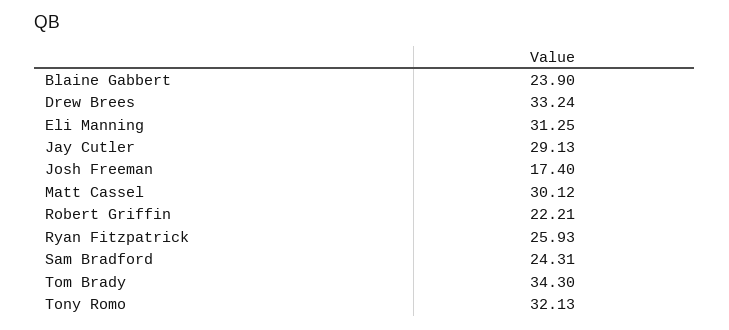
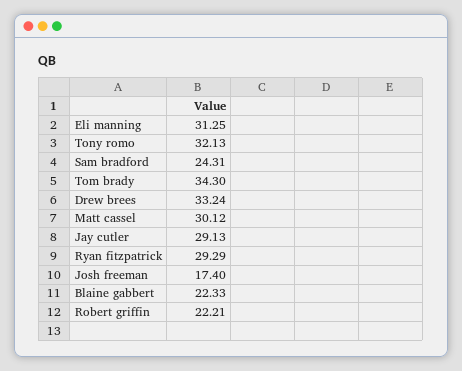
  {
-   "Blaine Gabbert": 23.9,
+   "Blaine Gabbert": 22.33,
    "Drew Brees": 33.24,
    "Eli Manning": 31.25,
    "Jay Cutler": 29.13,
    "Josh Freeman": 17.4,
    "Matt Cassel": 30.12,
    "Robert Griffin": 22.21,
-   "Ryan Fitzpatrick": 25.93,
+   "Ryan Fitzpatrick": 29.29,
    "Sam Bradford": 24.31,
    "Tom Brady": 34.3,
    "Tony Romo": 32.13
  }

